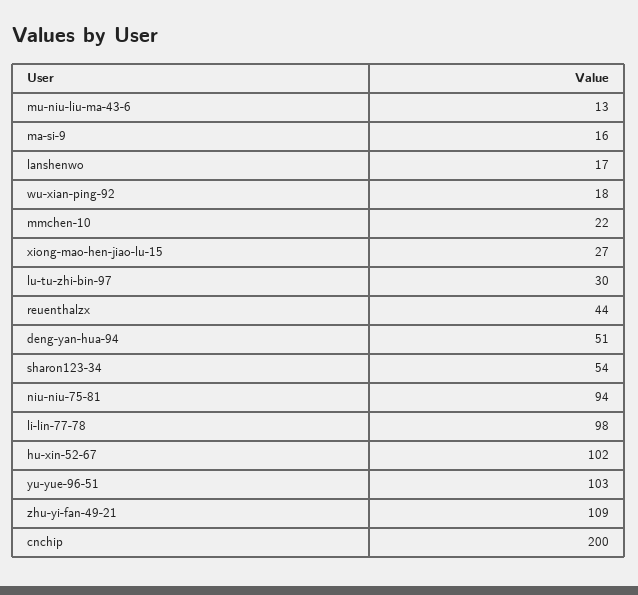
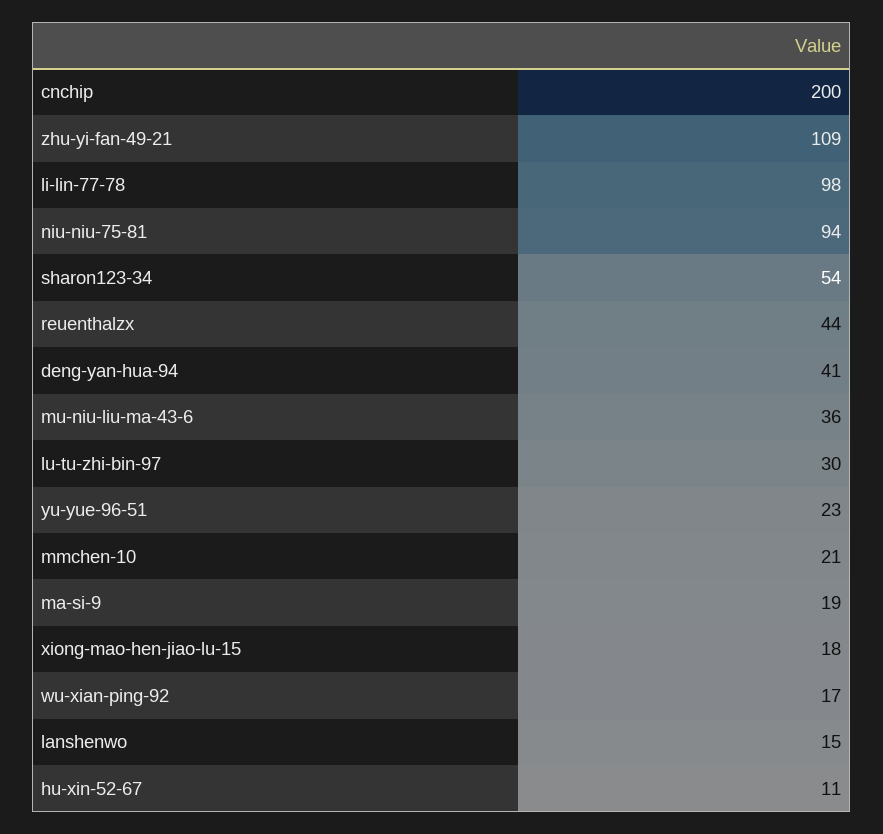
  {
-   "mu-niu-liu-ma-43-6": 13,
+   "mu-niu-liu-ma-43-6": 36,
-   "ma-si-9": 16,
+   "ma-si-9": 19,
-   "lanshenwo": 17,
+   "lanshenwo": 15,
-   "wu-xian-ping-92": 18,
+   "wu-xian-ping-92": 17,
-   "mmchen-10": 22,
+   "mmchen-10": 21,
-   "xiong-mao-hen-jiao-lu-15": 27,
+   "xiong-mao-hen-jiao-lu-15": 18,
    "lu-tu-zhi-bin-97": 30,
    "reuenthalzx": 44,
-   "deng-yan-hua-94": 51,
+   "deng-yan-hua-94": 41,
    "sharon123-34": 54,
    "niu-niu-75-81": 94,
    "li-lin-77-78": 98,
-   "hu-xin-52-67": 102,
+   "hu-xin-52-67": 11,
-   "yu-yue-96-51": 103,
+   "yu-yue-96-51": 23,
    "zhu-yi-fan-49-21": 109,
    "cnchip": 200
  }

